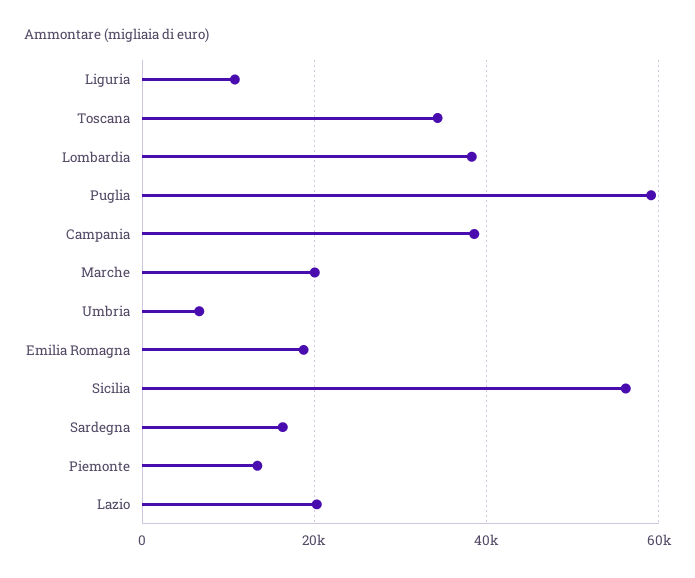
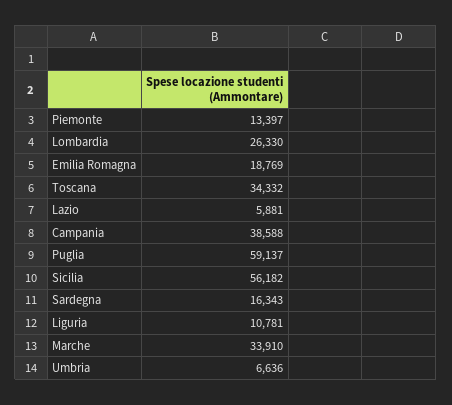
  {
    "Liguria": 10781,
    "Toscana": 34332,
-   "Lombardia": 38000,
+   "Lombardia": 26330,
    "Puglia": 59137,
    "Campania": 38588,
-   "Marche": 20000,
+   "Marche": 33910,
    "Umbria": 6636,
    "Emilia Romagna": 18769,
    "Sicilia": 56182,
    "Sardegna": 16343,
    "Piemonte": 13397,
-   "Lazio": 20000
+   "Lazio": 5881
  }

